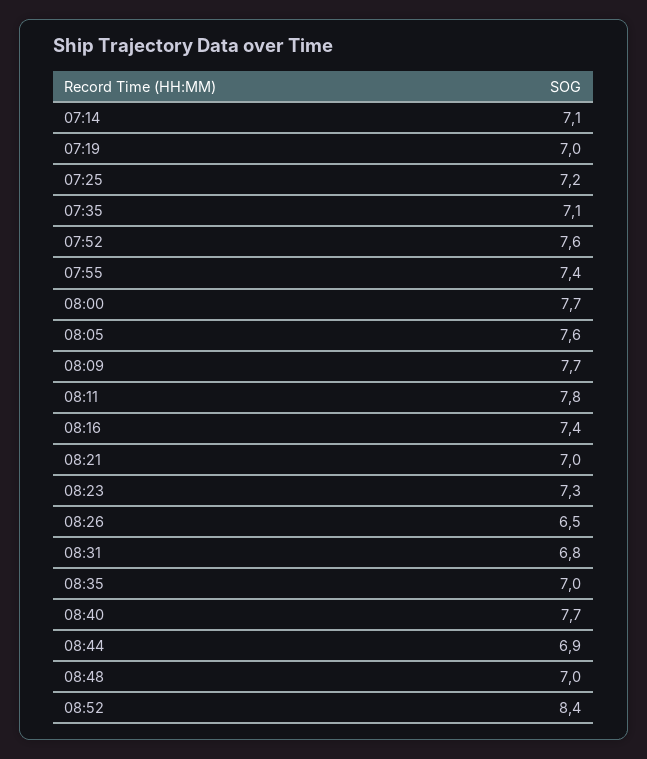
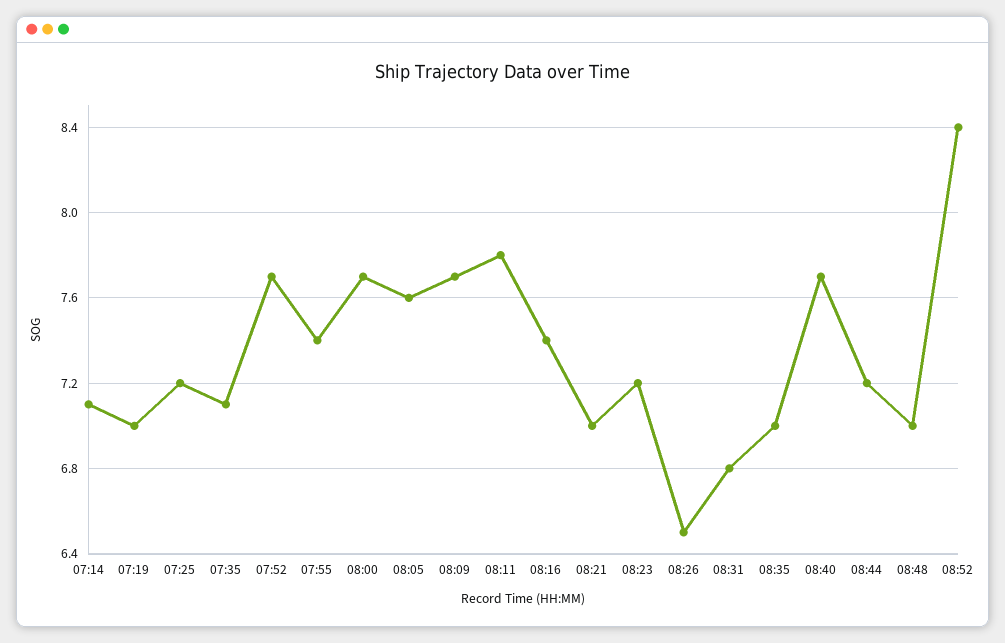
  {
    "07:14": 7.1,
    "07:19": 7,
    "07:25": 7.2,
    "07:35": 7.1,
-   "07:52": 7.6,
+   "07:52": 7.7,
    "07:55": 7.4,
    "08:00": 7.7,
    "08:05": 7.6,
    "08:09": 7.7,
    "08:11": 7.8,
    "08:16": 7.4,
    "08:21": 7,
-   "08:23": 7.3,
+   "08:23": 7.2,
    "08:26": 6.5,
    "08:31": 6.8,
    "08:35": 7,
    "08:40": 7.7,
-   "08:44": 6.9,
+   "08:44": 7.2,
    "08:48": 7,
    "08:52": 8.4
  }

